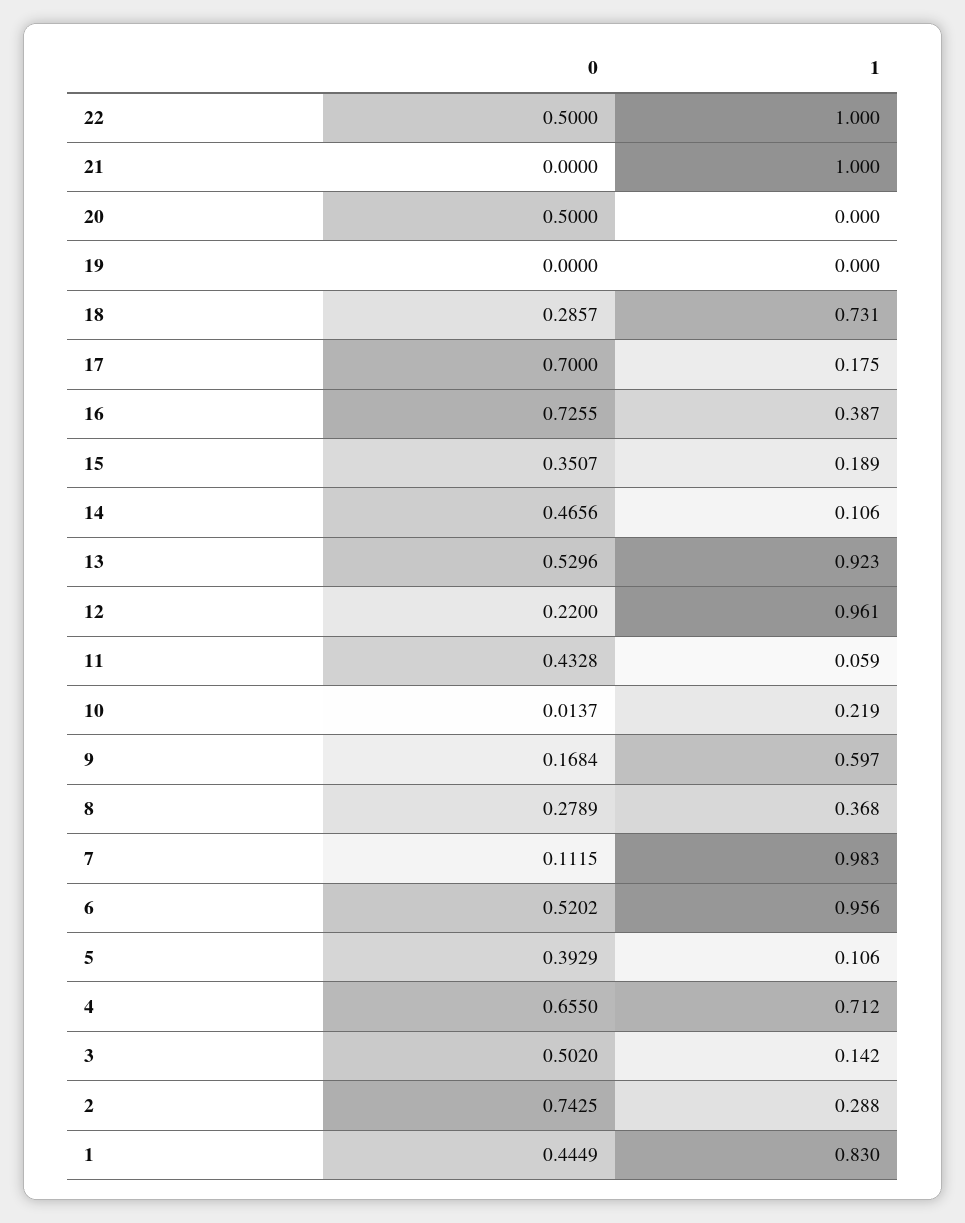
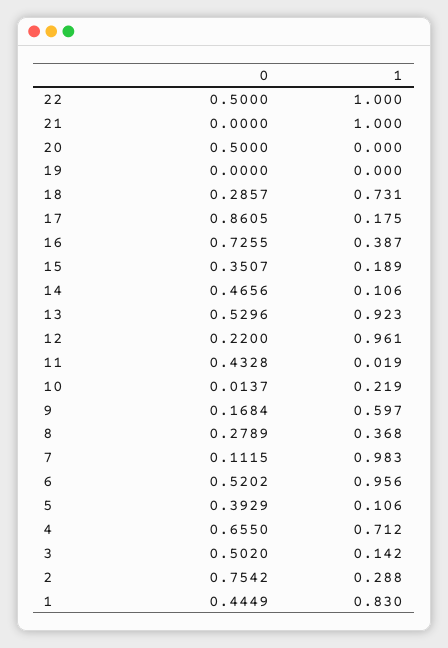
  {
    "0": {
      "22": 0.5,
      "21": 0,
      "20": 0.5,
      "19": 0,
      "18": 0.2857,
-     "17": 0.7,
+     "17": 0.8605,
      "16": 0.7255,
      "15": 0.3507,
      "14": 0.4656,
      "13": 0.5296,
      "12": 0.22,
      "11": 0.4328,
      "10": 0.0137,
      "9": 0.1684,
      "8": 0.2789,
      "7": 0.1115,
      "6": 0.5202,
      "5": 0.3929,
      "4": 0.655,
      "3": 0.502,
-     "2": 0.7425,
+     "2": 0.7542,
      "1": 0.4449
    },
    "1": {
      "22": 1,
      "21": 1,
      "20": 0,
      "19": 0,
      "18": 0.731,
      "17": 0.175,
      "16": 0.387,
      "15": 0.189,
      "14": 0.106,
      "13": 0.923,
      "12": 0.961,
-     "11": 0.059,
+     "11": 0.019,
      "10": 0.219,
      "9": 0.597,
      "8": 0.368,
      "7": 0.983,
      "6": 0.956,
      "5": 0.106,
      "4": 0.712,
      "3": 0.142,
      "2": 0.288,
      "1": 0.83
    }
  }

